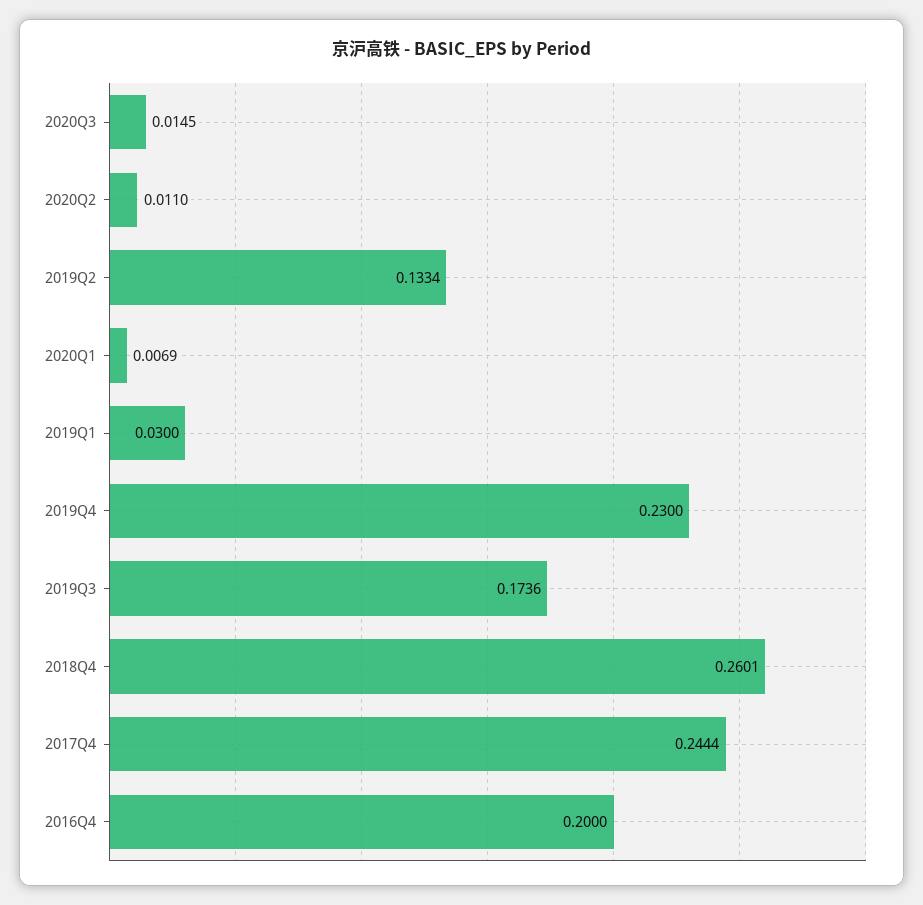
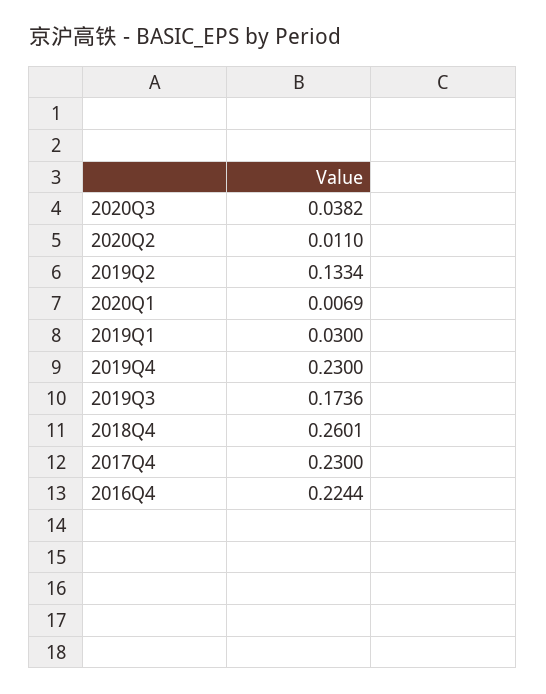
  {
-   "2020Q3": 0.0145,
+   "2020Q3": 0.0382,
    "2020Q2": 0.011,
    "2019Q2": 0.1334,
    "2020Q1": 0.0069,
    "2019Q1": 0.03,
    "2019Q4": 0.23,
    "2019Q3": 0.1736,
    "2018Q4": 0.2601,
-   "2017Q4": 0.2444,
+   "2017Q4": 0.23,
-   "2016Q4": 0.2
+   "2016Q4": 0.2244
  }

